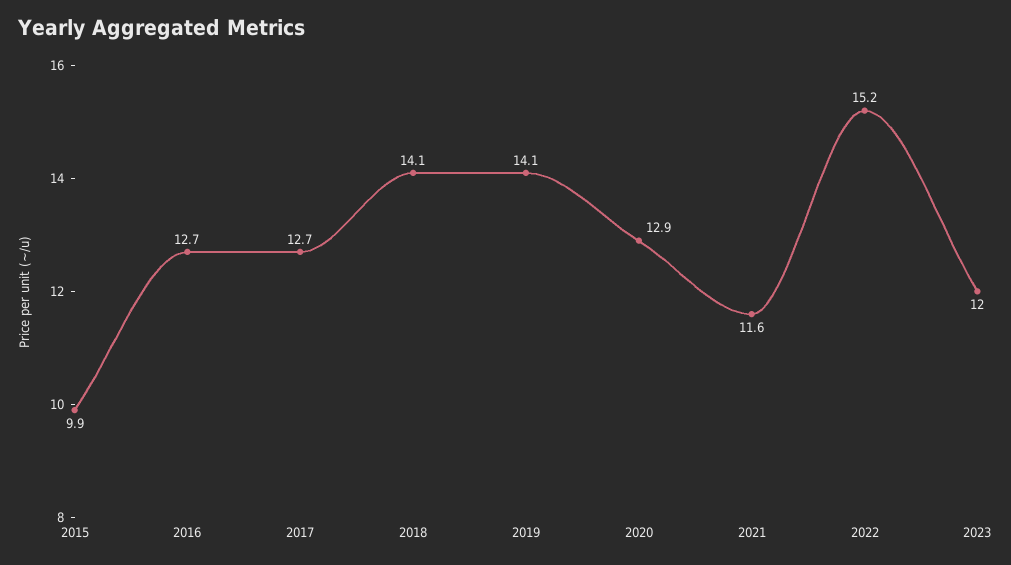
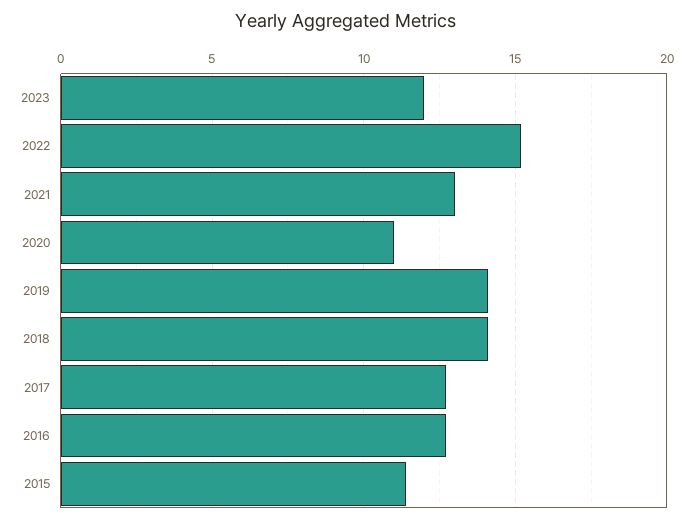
  {
-   "2015": 9.9,
+   "2015": 11.5,
    "2016": 12.7,
    "2017": 12.7,
    "2018": 14.1,
    "2019": 14.1,
-   "2020": 12.9,
+   "2020": 11,
-   "2021": 11.6,
+   "2021": 13,
    "2022": 15.2,
    "2023": 12
  }

